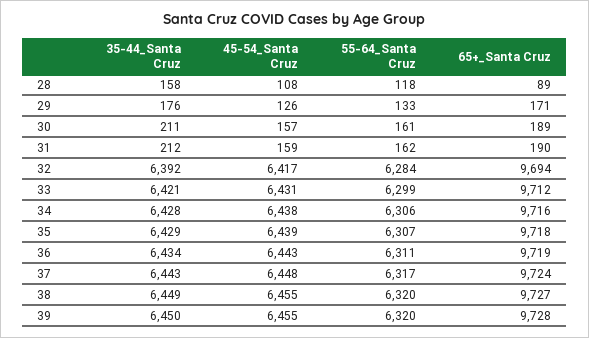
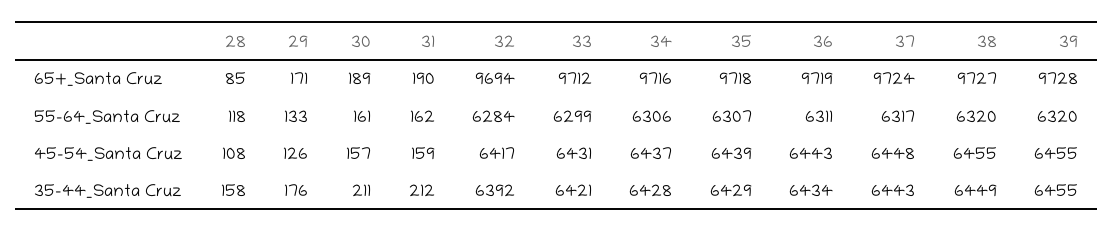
  {
    "35-44_Santa Cruz": {
      "28": 158,
      "29": 176,
      "30": 211,
      "31": 212,
      "32": 6392,
      "33": 6421,
      "34": 6428,
      "35": 6429,
      "36": 6434,
      "37": 6443,
      "38": 6449,
-     "39": 6450
+     "39": 6455
    },
    "45-54_Santa Cruz": {
      "28": 108,
      "29": 126,
      "30": 157,
      "31": 159,
      "32": 6417,
      "33": 6431,
-     "34": 6438,
+     "34": 6437,
      "35": 6439,
      "36": 6443,
      "37": 6448,
      "38": 6455,
      "39": 6455
    },
    "55-64_Santa Cruz": {
      "28": 118,
      "29": 133,
      "30": 161,
      "31": 162,
      "32": 6284,
      "33": 6299,
      "34": 6306,
      "35": 6307,
      "36": 6311,
      "37": 6317,
      "38": 6320,
      "39": 6320
    },
    "65+_Santa Cruz": {
-     "28": 89,
+     "28": 85,
      "29": 171,
      "30": 189,
      "31": 190,
      "32": 9694,
      "33": 9712,
      "34": 9716,
      "35": 9718,
      "36": 9719,
      "37": 9724,
      "38": 9727,
      "39": 9728
    }
  }

